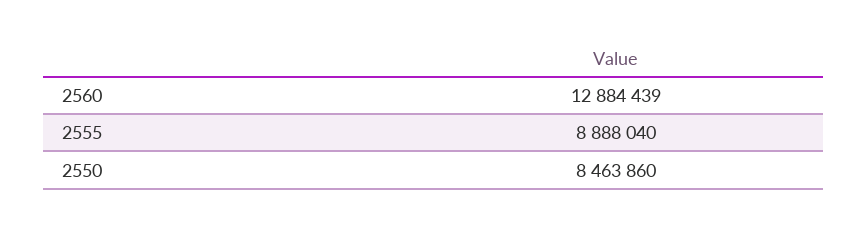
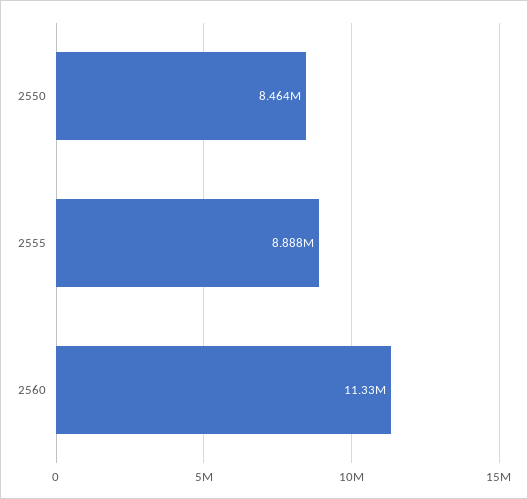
  {
-   "2560": 12884439,
+   "2560": 11330000,
    "2555": 8888040,
    "2550": 8463860
  }

